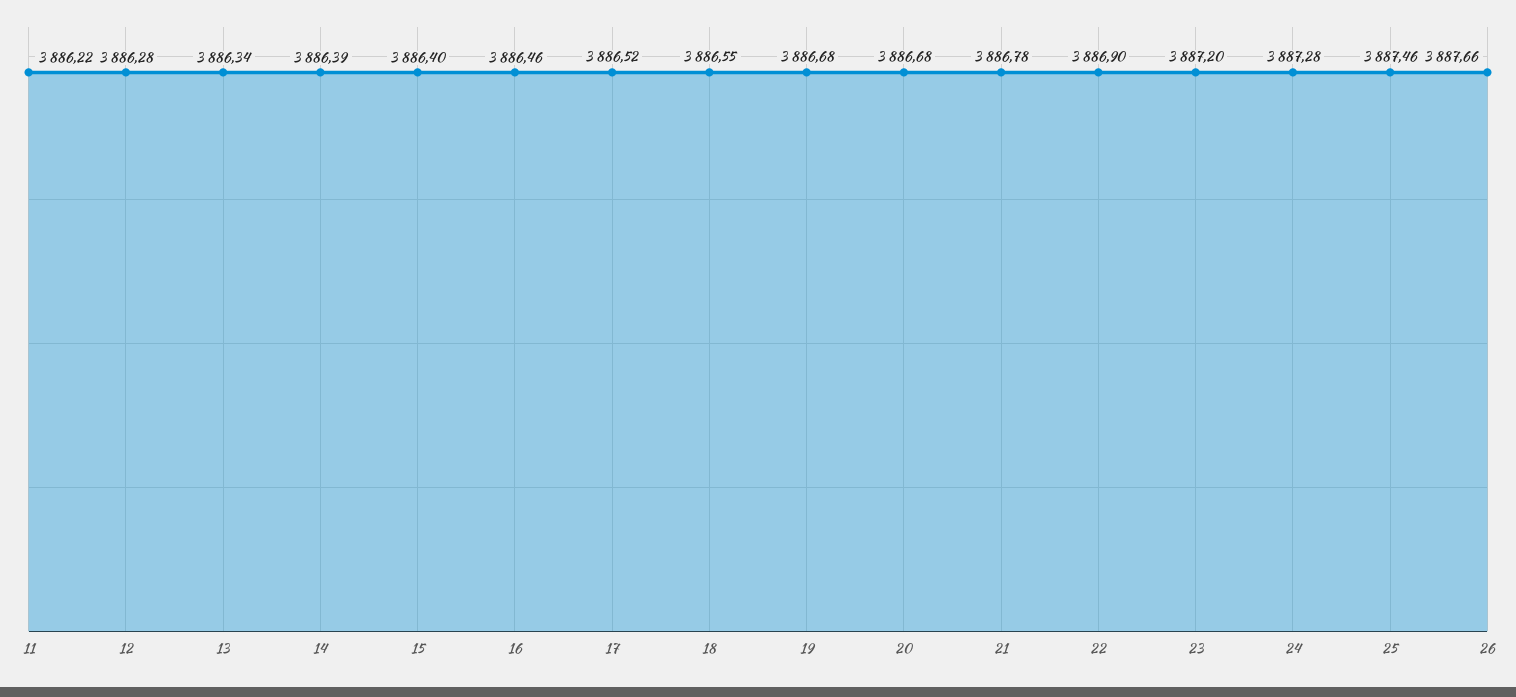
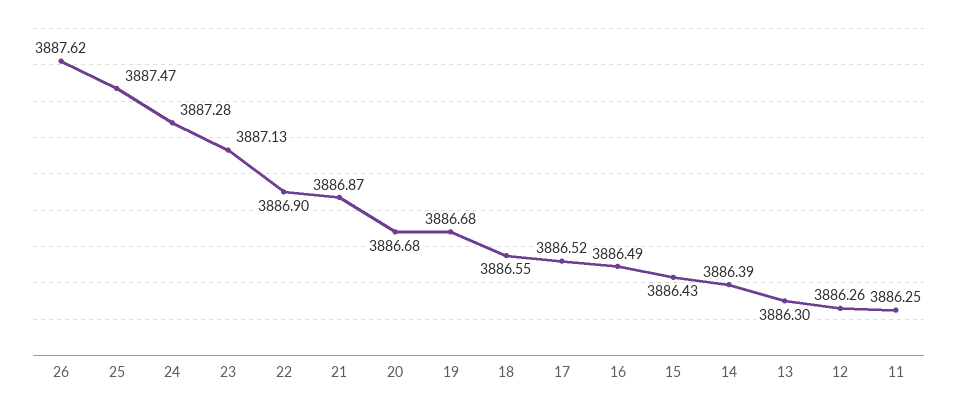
  {
-   "11": 3886.22,
+   "11": 3886.25,
-   "12": 3886.28,
+   "12": 3886.26,
-   "13": 3886.34,
+   "13": 3886.3,
    "14": 3886.39,
-   "15": 3886.4,
+   "15": 3886.43,
-   "16": 3886.46,
+   "16": 3886.49,
    "17": 3886.52,
    "18": 3886.55,
    "19": 3886.68,
    "20": 3886.68,
-   "21": 3886.78,
+   "21": 3886.87,
    "22": 3886.9,
-   "23": 3887.2,
+   "23": 3887.13,
    "24": 3887.28,
-   "25": 3887.46,
+   "25": 3887.47,
-   "26": 3887.66
+   "26": 3887.62
  }

